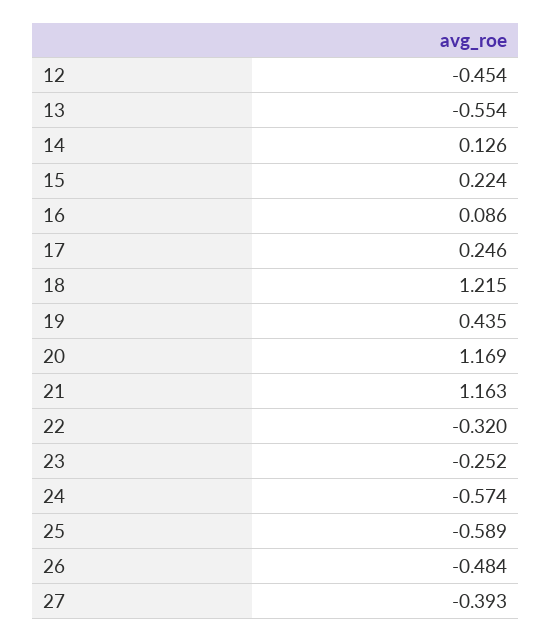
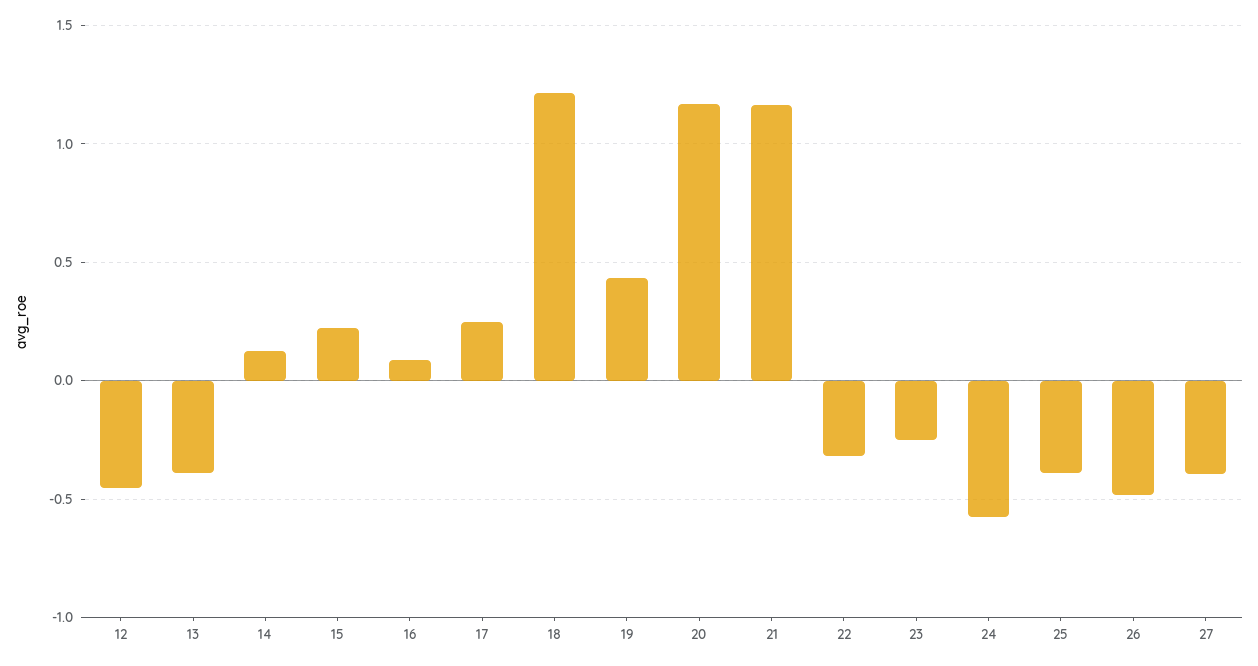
  {
    "12": -0.454,
-   "13": -0.554,
+   "13": -0.4,
    "14": 0.126,
    "15": 0.224,
    "16": 0.086,
    "17": 0.246,
    "18": 1.215,
    "19": 0.435,
    "20": 1.169,
    "21": 1.163,
    "22": -0.32,
    "23": -0.252,
    "24": -0.574,
-   "25": -0.589,
+   "25": -0.4,
    "26": -0.484,
    "27": -0.393
  }

